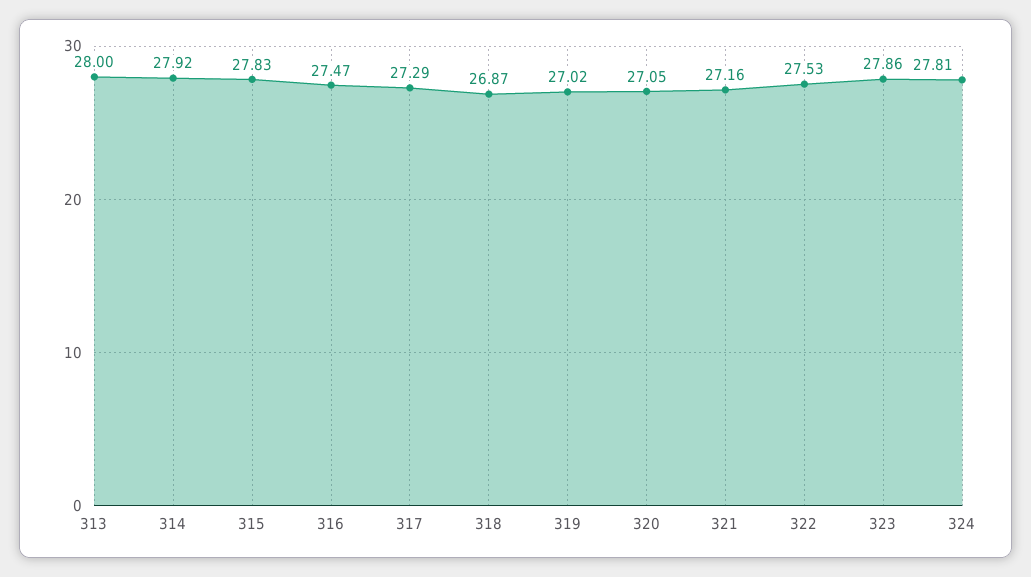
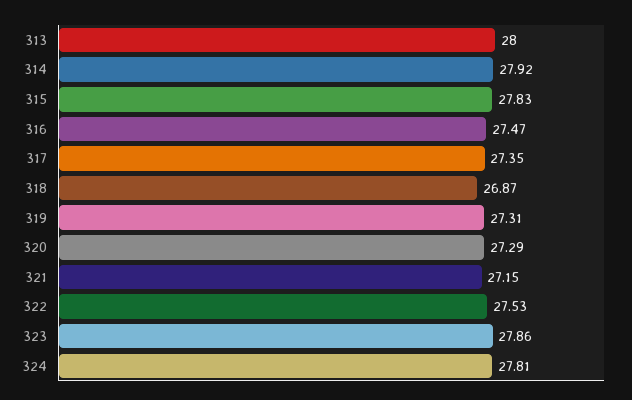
  {
    "313": 28,
    "314": 27.92,
    "315": 27.83,
    "316": 27.47,
-   "317": 27.29,
+   "317": 27.35,
    "318": 26.87,
-   "319": 27.02,
+   "319": 27.31,
-   "320": 27.05,
+   "320": 27.29,
-   "321": 27.16,
+   "321": 27.15,
    "322": 27.53,
    "323": 27.86,
    "324": 27.81
  }

